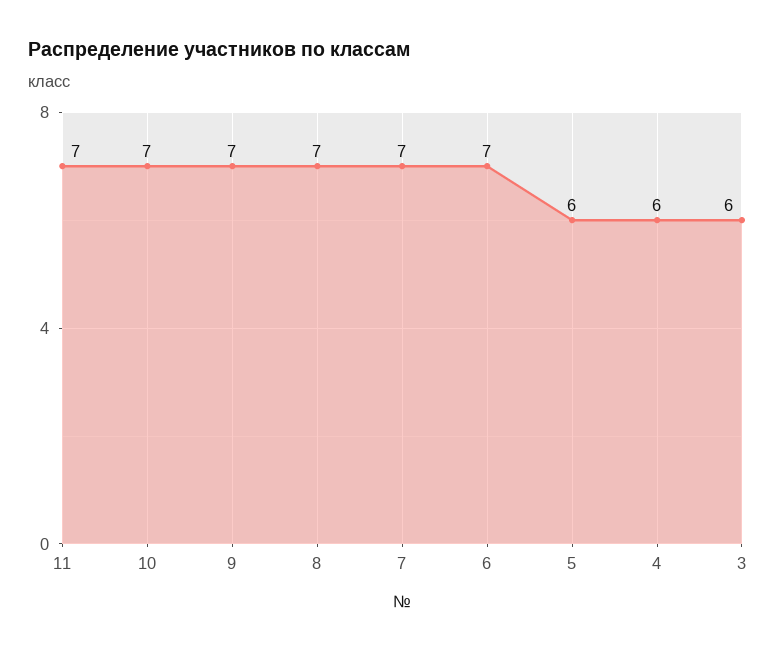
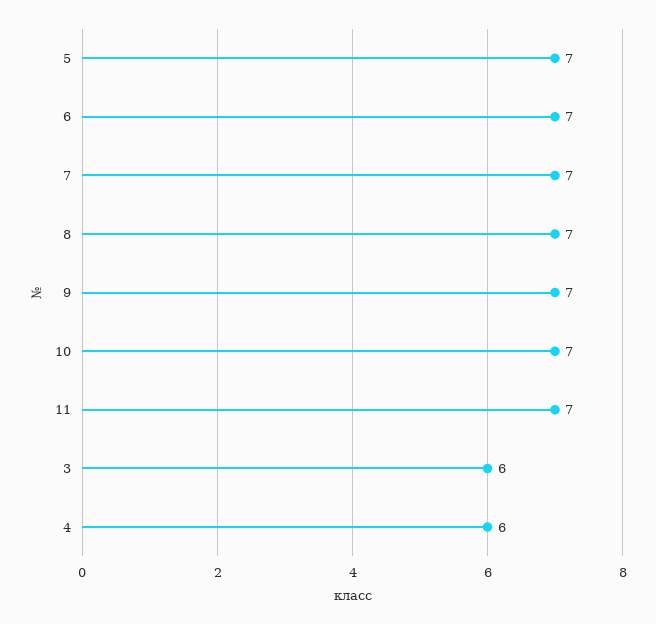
  {
    "11": 7,
    "10": 7,
    "9": 7,
    "8": 7,
    "7": 7,
    "6": 7,
-   "5": 6,
+   "5": 7,
    "4": 6,
    "3": 6
  }

